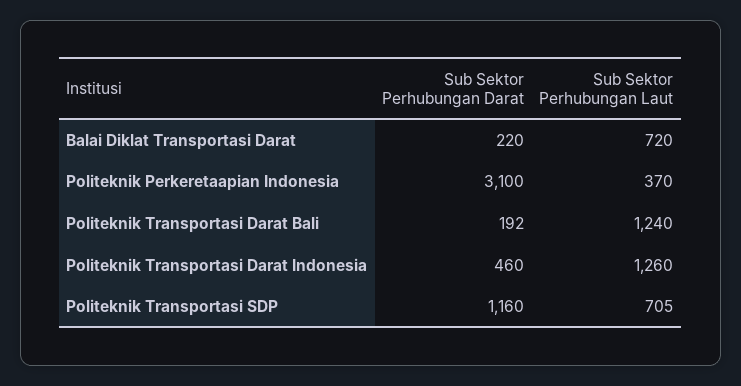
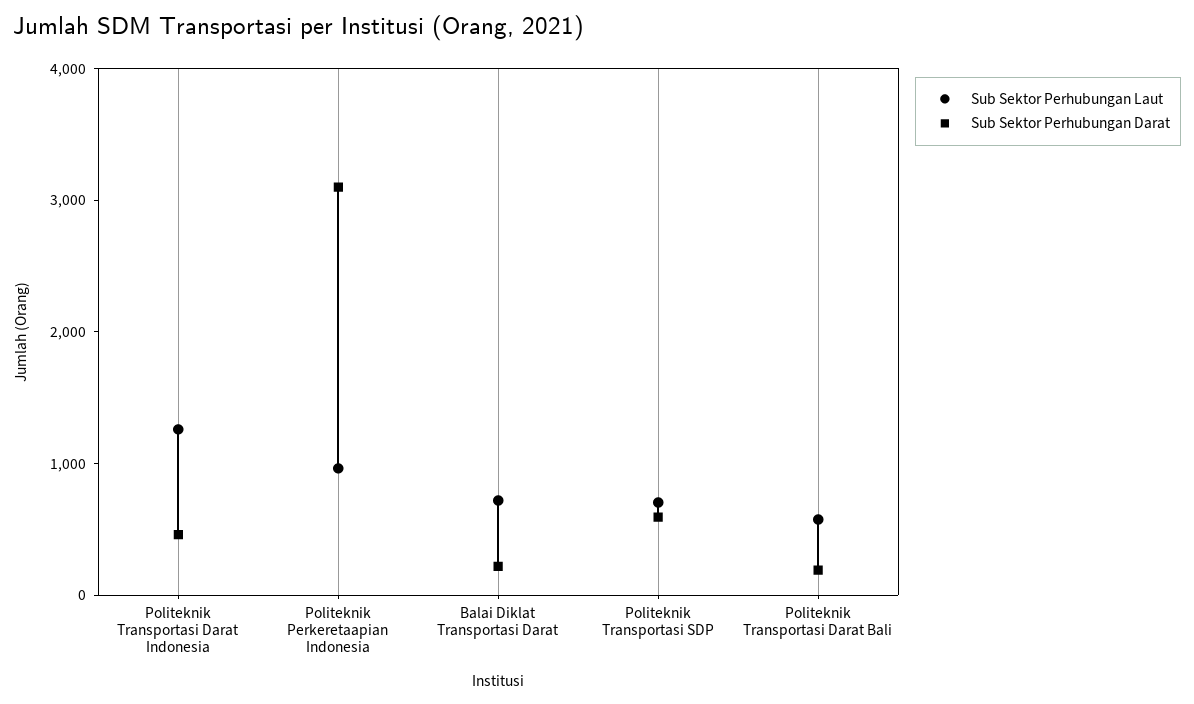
  {
    "Sub Sektor Perhubungan Darat": {
      "Balai Diklat Transportasi Darat": 220,
      "Politeknik Perkeretaapian Indonesia": 3100,
      "Politeknik Transportasi Darat Bali": 192,
      "Politeknik Transportasi Darat Indonesia": 460,
-     "Politeknik Transportasi SDP": 1160
+     "Politeknik Transportasi SDP": 600
    },
    "Sub Sektor Perhubungan Laut": {
      "Balai Diklat Transportasi Darat": 720,
-     "Politeknik Perkeretaapian Indonesia": 370,
+     "Politeknik Perkeretaapian Indonesia": 1000,
-     "Politeknik Transportasi Darat Bali": 1240,
+     "Politeknik Transportasi Darat Bali": 600,
      "Politeknik Transportasi Darat Indonesia": 1260,
      "Politeknik Transportasi SDP": 705
    }
  }

